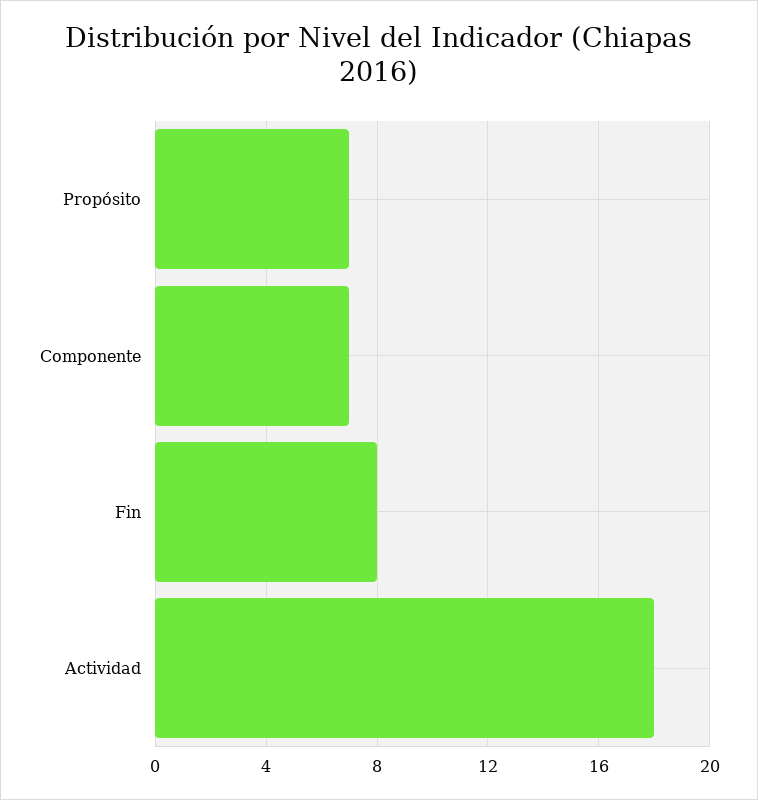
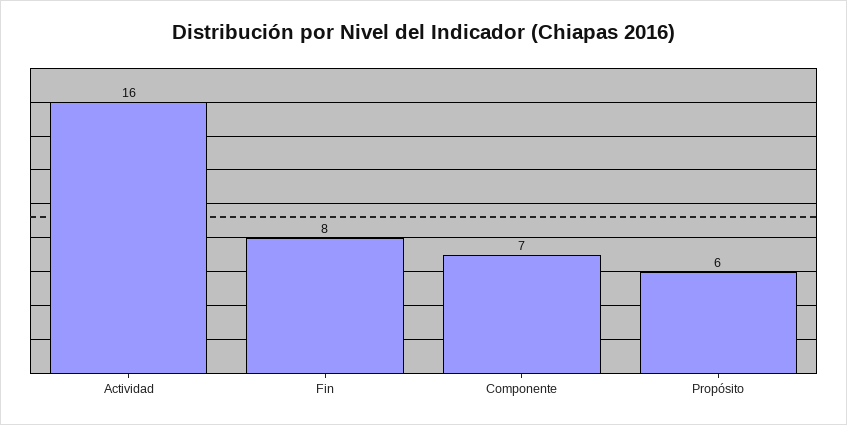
  {
-   "Propósito": 7,
+   "Propósito": 6,
    "Componente": 7,
    "Fin": 8,
-   "Actividad": 18
+   "Actividad": 16
  }

